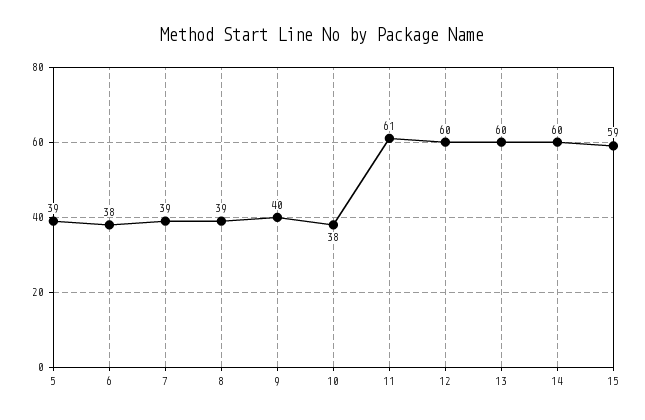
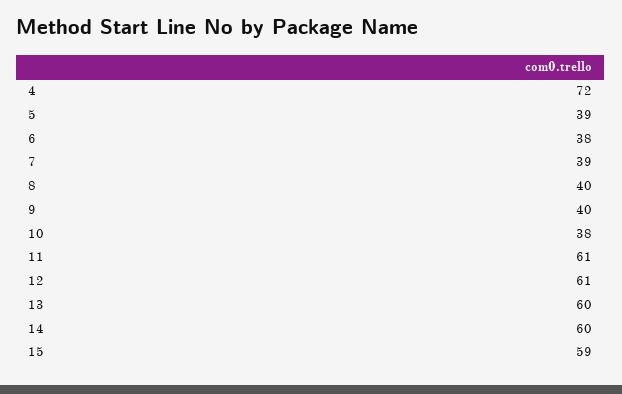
  {
    "5": 39,
    "6": 38,
    "7": 39,
-   "8": 39,
+   "8": 40,
    "9": 40,
    "10": 38,
    "11": 61,
-   "12": 60,
+   "12": 61,
    "13": 60,
    "14": 60,
-   "15": 59
+   "15": 59,
+   "4": 72
  }

